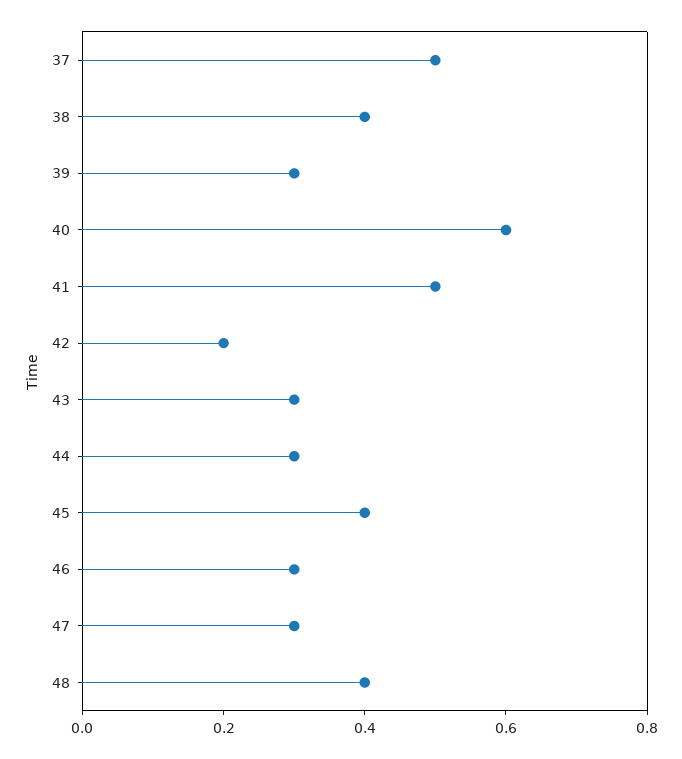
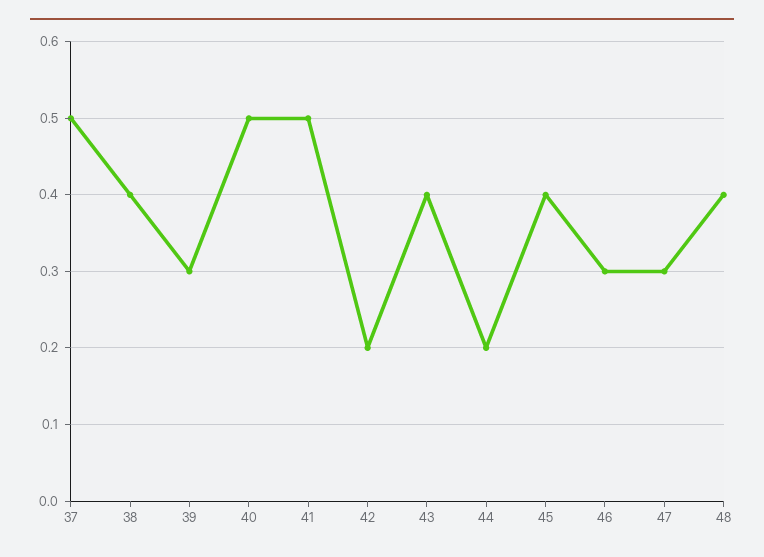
  {
    "37": 0.5,
    "38": 0.4,
    "39": 0.3,
-   "40": 0.6,
+   "40": 0.5,
    "41": 0.5,
    "42": 0.2,
-   "43": 0.3,
+   "43": 0.4,
-   "44": 0.3,
+   "44": 0.2,
    "45": 0.4,
    "46": 0.3,
    "47": 0.3,
    "48": 0.4
  }

